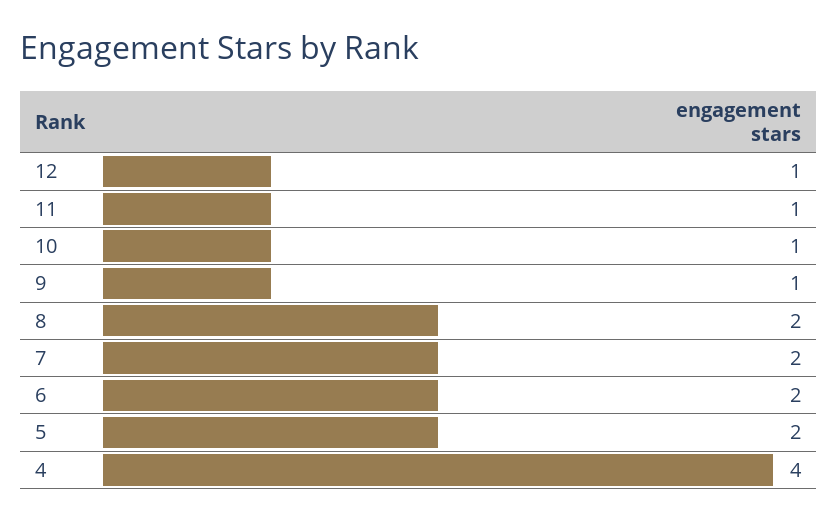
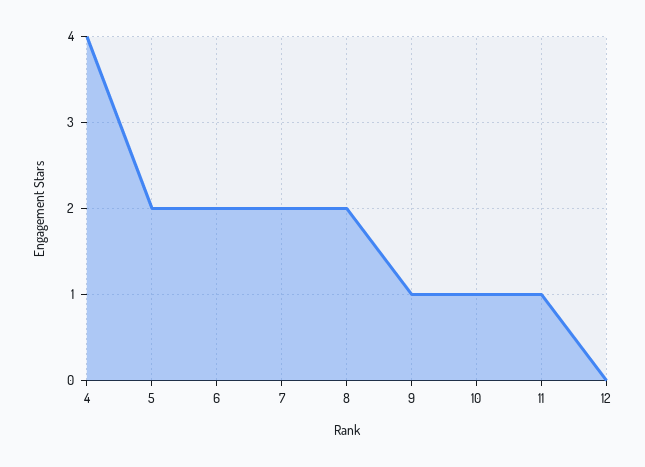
  {
-   "12": 1,
+   "12": 0,
    "11": 1,
    "10": 1,
    "9": 1,
    "8": 2,
    "7": 2,
    "6": 2,
    "5": 2,
    "4": 4
  }

